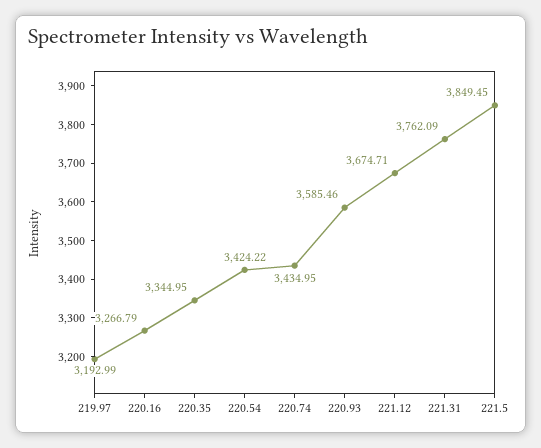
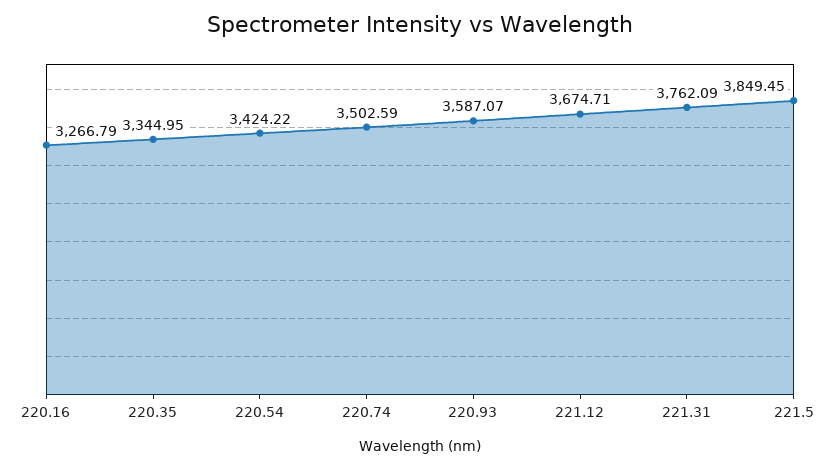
  {
-   "219.97": 3192.99,
    "220.16": 3266.79,
    "220.35": 3344.95,
    "220.54": 3424.22,
-   "220.74": 3434.95,
+   "220.74": 3502.59,
-   "220.93": 3585.46,
+   "220.93": 3587.07,
    "221.12": 3674.71,
    "221.31": 3762.09,
    "221.5": 3849.45
  }

